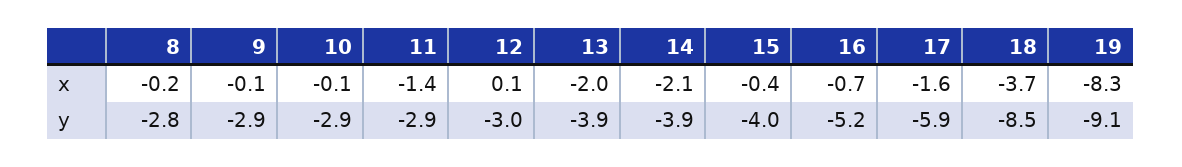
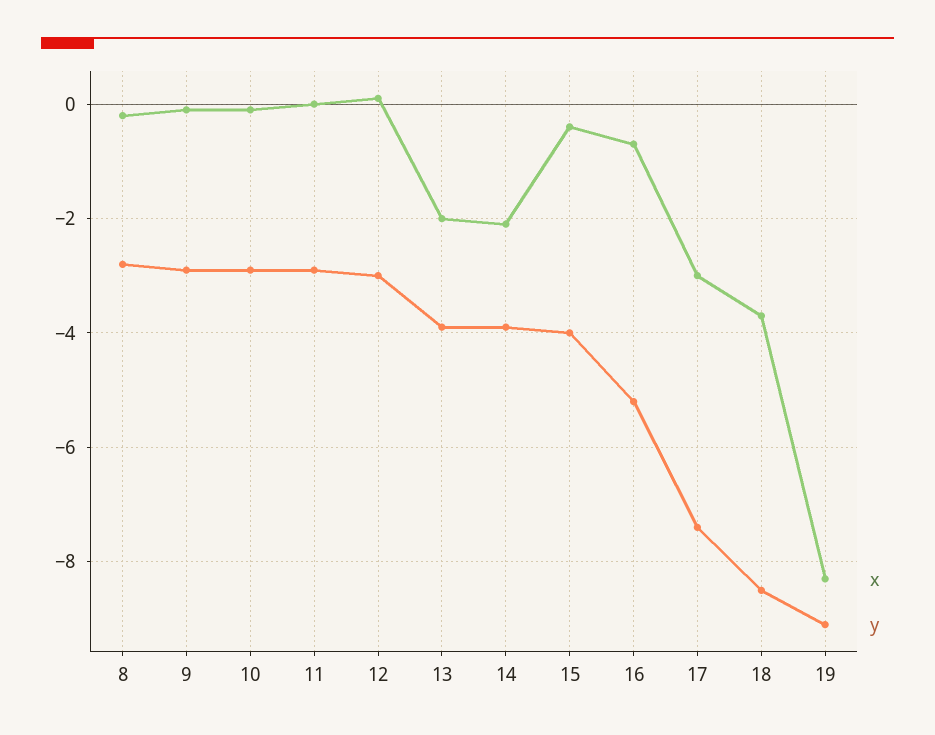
  {
    "x": {
      "8": -0.2,
      "9": -0.1,
      "10": -0.1,
-     "11": -1.4,
+     "11": 0,
      "12": 0.1,
      "13": -2,
      "14": -2.1,
      "15": -0.4,
      "16": -0.7,
-     "17": -1.6,
+     "17": -3,
      "18": -3.7,
      "19": -8.3
    },
    "y": {
      "8": -2.8,
      "9": -2.9,
      "10": -2.9,
      "11": -2.9,
      "12": -3,
      "13": -3.9,
      "14": -3.9,
      "15": -4,
      "16": -5.2,
-     "17": -5.9,
+     "17": -7.5,
      "18": -8.5,
      "19": -9.1
    }
  }

